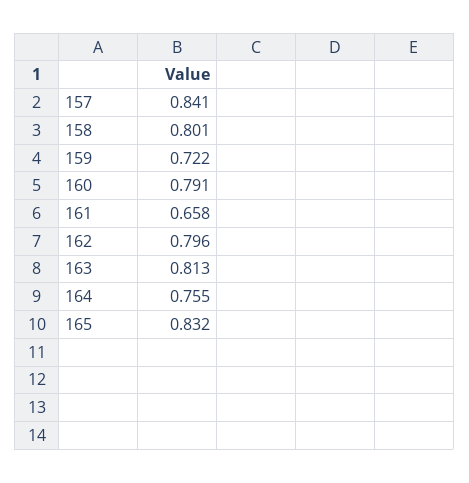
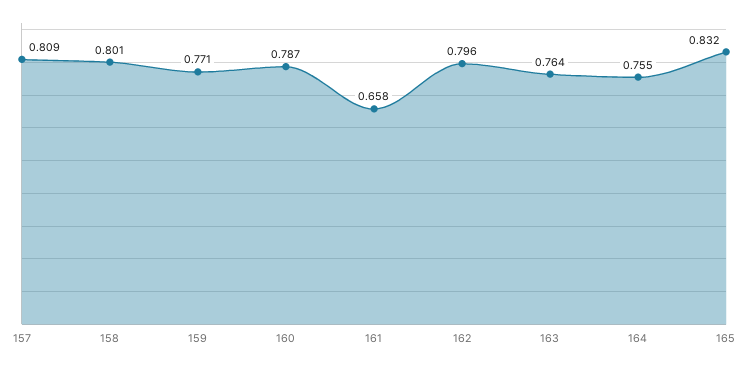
  {
-   "157": 0.841,
+   "157": 0.809,
    "158": 0.801,
-   "159": 0.722,
+   "159": 0.771,
-   "160": 0.791,
+   "160": 0.787,
    "161": 0.658,
    "162": 0.796,
-   "163": 0.813,
+   "163": 0.764,
    "164": 0.755,
    "165": 0.832
  }

